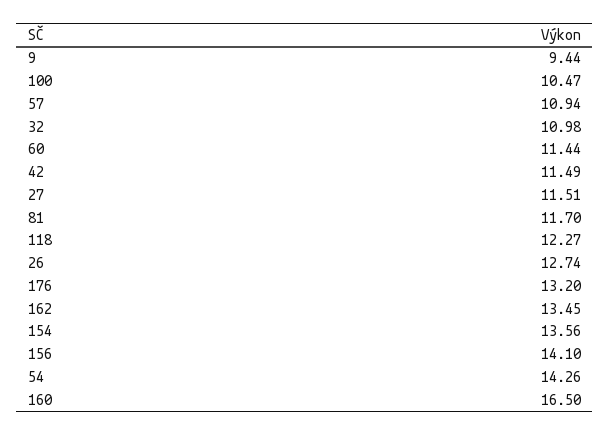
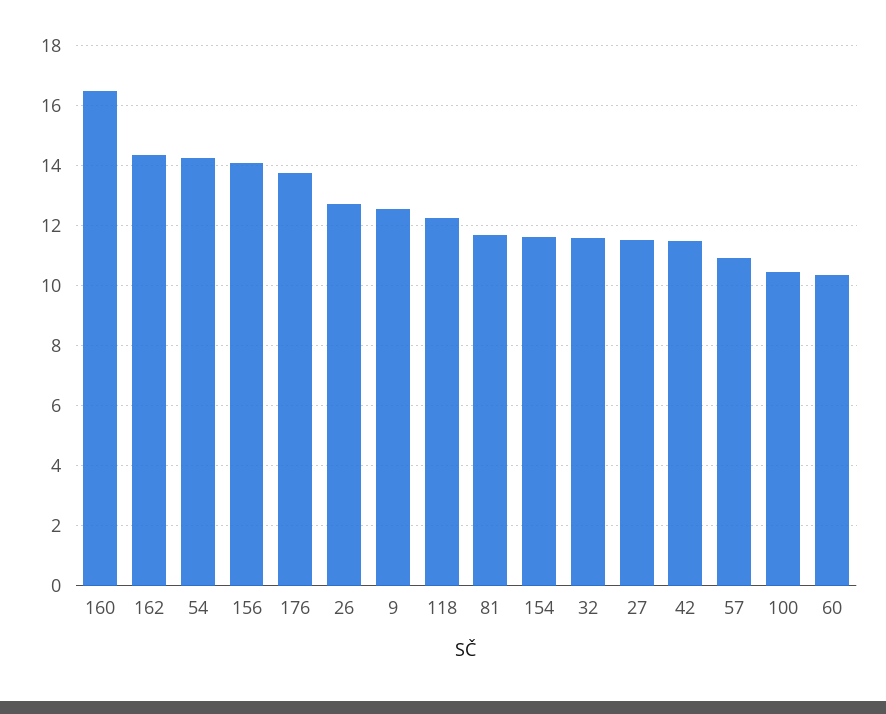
  {
-   "9": 9.44,
+   "9": 12.6,
    "100": 10.47,
    "57": 10.94,
-   "32": 10.98,
+   "32": 11.6,
-   "60": 11.44,
+   "60": 10.4,
    "42": 11.49,
    "27": 11.51,
    "81": 11.7,
    "118": 12.27,
    "26": 12.74,
-   "176": 13.2,
+   "176": 13.8,
-   "162": 13.45,
+   "162": 14.4,
-   "154": 13.56,
+   "154": 11.6,
    "156": 14.1,
    "54": 14.26,
    "160": 16.5
  }

